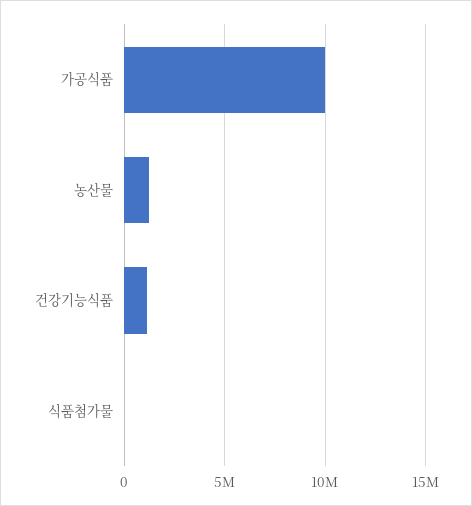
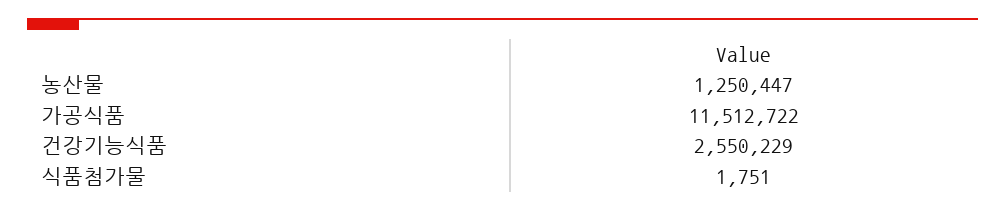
  {
-   "가공식품": 10000000,
+   "가공식품": 11512722,
    "농산물": 1250447,
-   "건강기능식품": 1000000,
+   "건강기능식품": 2550229,
    "식품첨가물": 1751
  }

